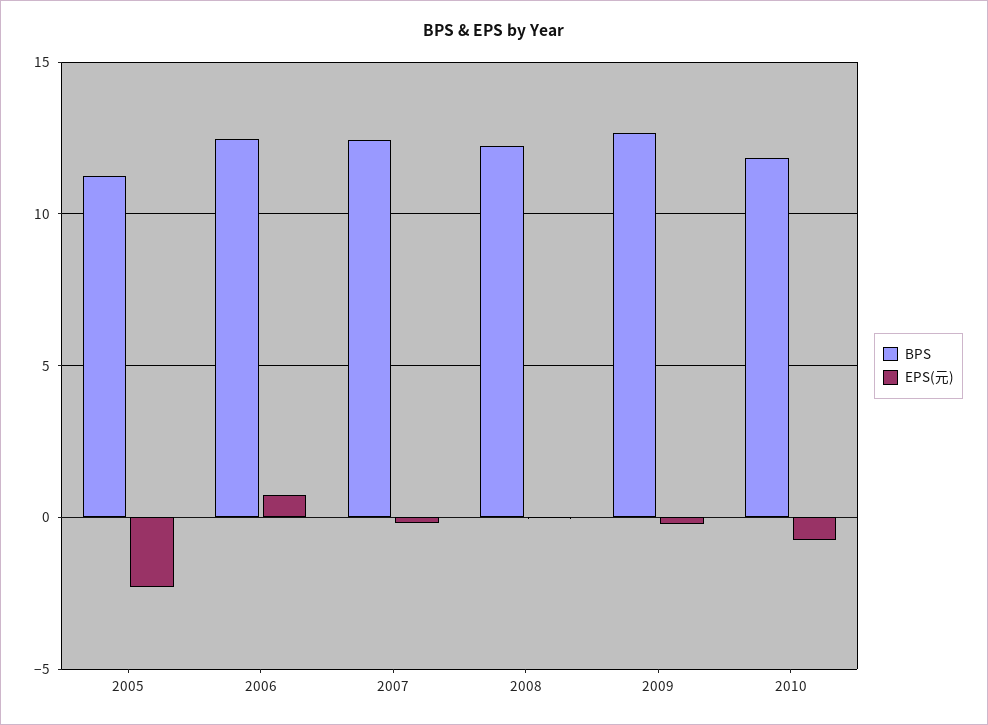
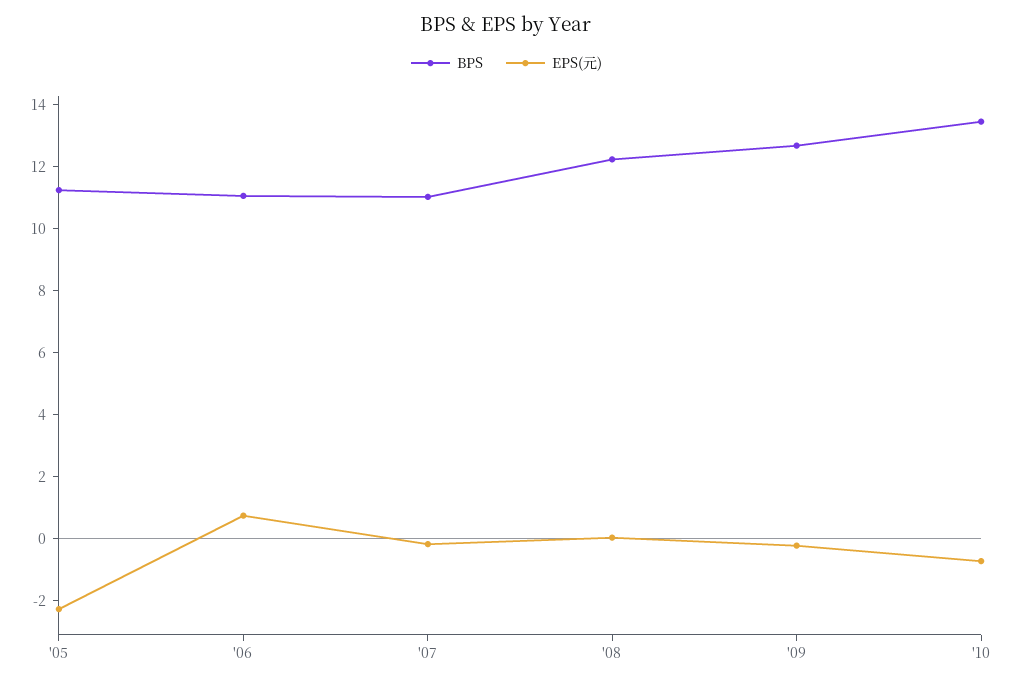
  {
    "BPS": {
      "2005": 11.5,
-     "2006": 12.5,
+     "2006": 11,
-     "2007": 12.5,
+     "2007": 11,
      "2008": 12,
      "2009": 12.5,
-     "2010": 12
+     "2010": 13.5
    },
    "EPS(元)": {
      "2005": -2.5,
      "2006": 0.5,
      "2007": 0,
      "2008": 0,
      "2009": 0,
      "2010": -0.5
    }
  }

